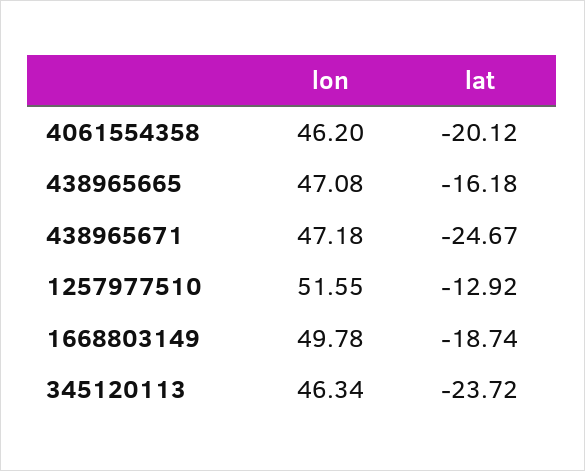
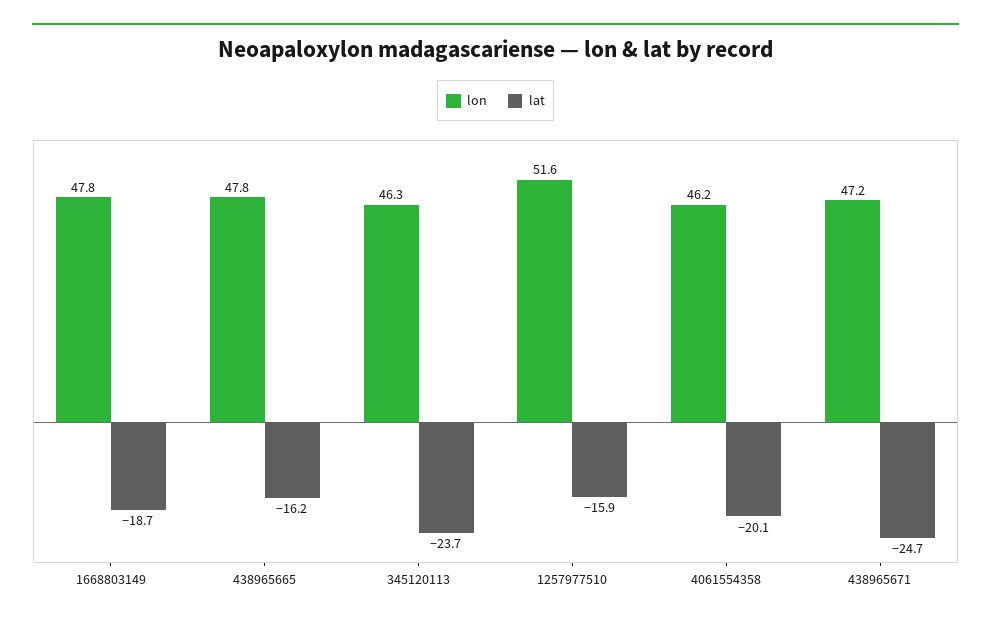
  {
    "lon": {
      "4061554358": 46.2,
-     "438965665": 47.08,
+     "438965665": 47.8,
      "438965671": 47.18,
      "1257977510": 51.55,
-     "1668803149": 49.78,
+     "1668803149": 47.8,
      "345120113": 46.34
    },
    "lat": {
      "4061554358": -20.12,
      "438965665": -16.18,
      "438965671": -24.67,
-     "1257977510": -12.92,
+     "1257977510": -15.9,
      "1668803149": -18.74,
      "345120113": -23.72
    }
  }

